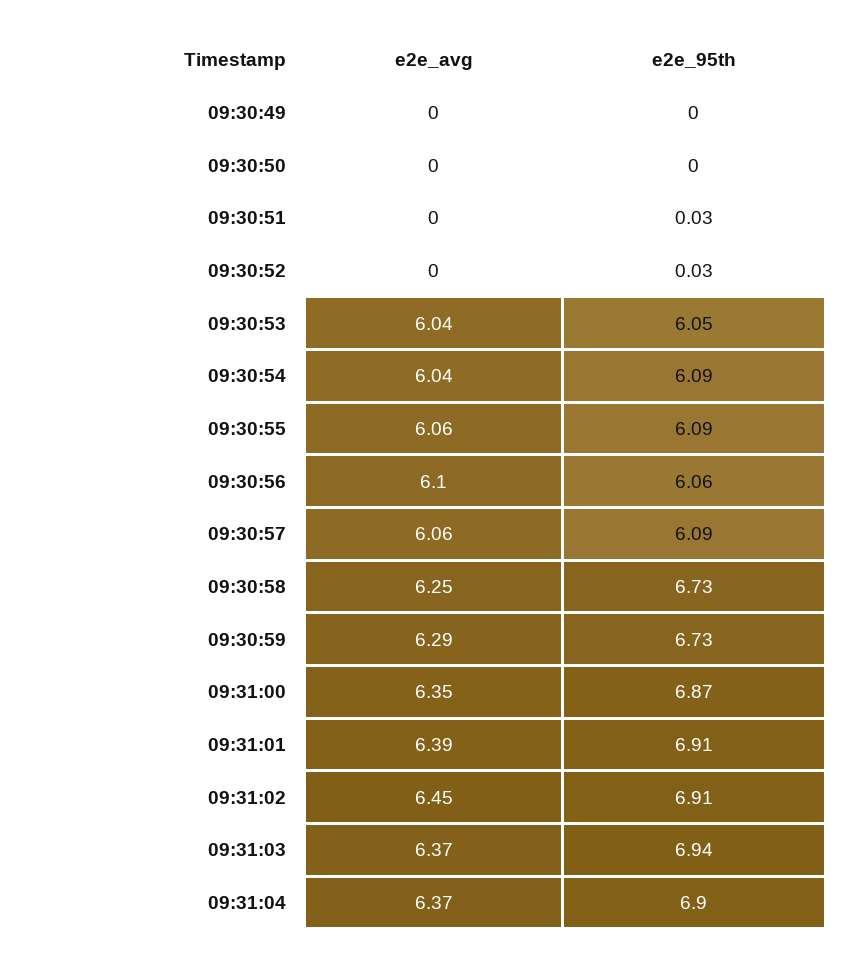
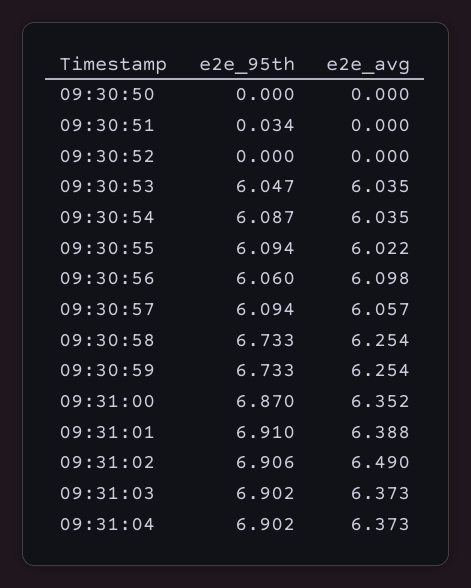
  {
    "e2e_avg": {
-     "09:30:49": 0,
      "09:30:50": 0,
      "09:30:51": 0,
      "09:30:52": 0,
      "09:30:53": 6.035,
      "09:30:54": 6.035,
-     "09:30:55": 6.06,
+     "09:30:55": 6.022,
      "09:30:56": 6.098,
      "09:30:57": 6.057,
      "09:30:58": 6.254,
-     "09:30:59": 6.29,
+     "09:30:59": 6.254,
      "09:31:00": 6.352,
      "09:31:01": 6.388,
-     "09:31:02": 6.45,
+     "09:31:02": 6.49,
      "09:31:03": 6.373,
      "09:31:04": 6.373
    },
    "e2e_95th": {
-     "09:30:49": 0,
      "09:30:50": 0,
      "09:30:51": 0.034,
-     "09:30:52": 0.03,
+     "09:30:52": 0,
      "09:30:53": 6.047,
      "09:30:54": 6.087,
      "09:30:55": 6.094,
      "09:30:56": 6.06,
      "09:30:57": 6.094,
      "09:30:58": 6.733,
      "09:30:59": 6.733,
      "09:31:00": 6.87,
      "09:31:01": 6.91,
      "09:31:02": 6.906,
-     "09:31:03": 6.94,
+     "09:31:03": 6.902,
      "09:31:04": 6.902
    }
  }

